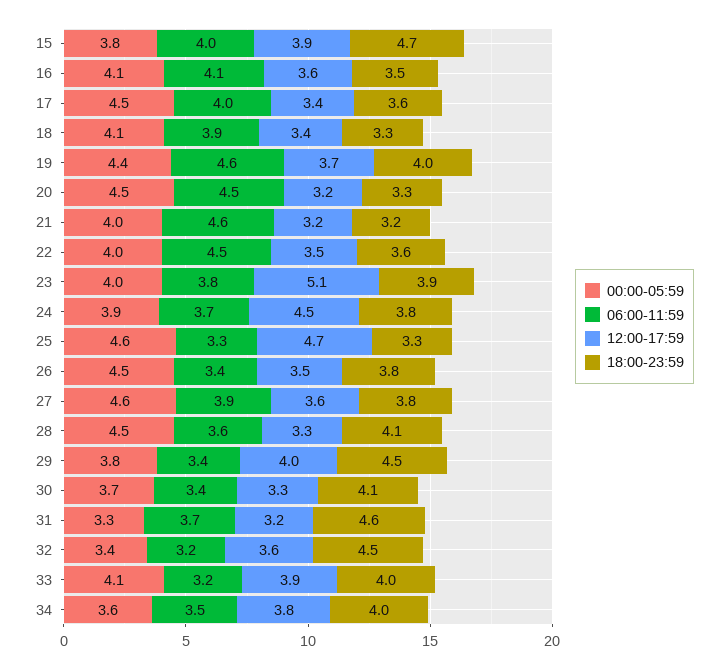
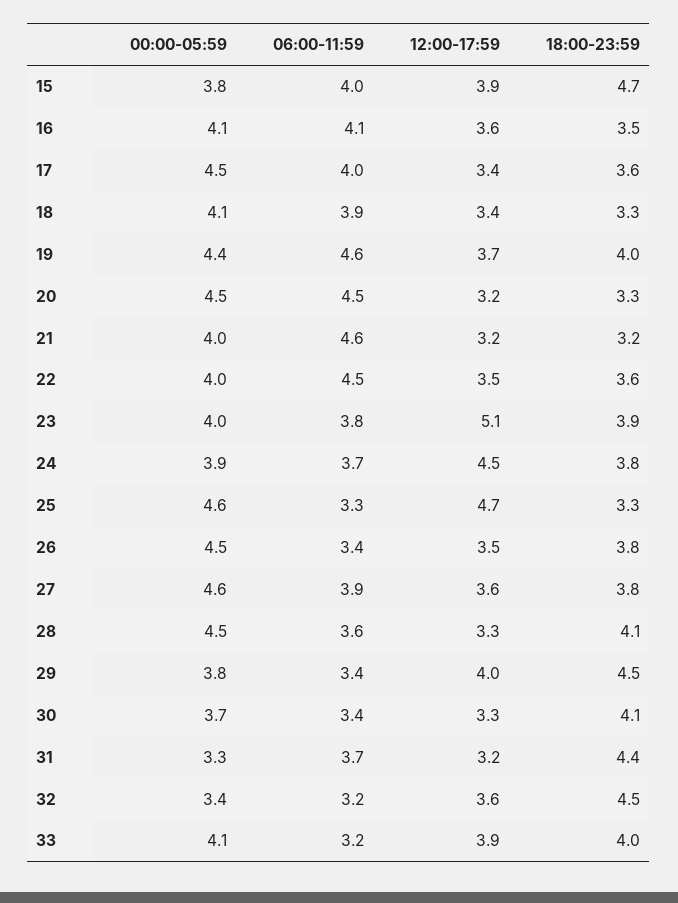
  {
    "00:00-05:59": {
      "15": 3.8,
      "16": 4.1,
      "17": 4.5,
      "18": 4.1,
      "19": 4.4,
      "20": 4.5,
      "21": 4,
      "22": 4,
      "23": 4,
      "24": 3.9,
      "25": 4.6,
      "26": 4.5,
      "27": 4.6,
      "28": 4.5,
      "29": 3.8,
      "30": 3.7,
      "31": 3.3,
      "32": 3.4,
-     "33": 4.1,
+     "33": 4.1
-     "34": 3.6
    },
    "06:00-11:59": {
      "15": 4,
      "16": 4.1,
      "17": 4,
      "18": 3.9,
      "19": 4.6,
      "20": 4.5,
      "21": 4.6,
      "22": 4.5,
      "23": 3.8,
      "24": 3.7,
      "25": 3.3,
      "26": 3.4,
      "27": 3.9,
      "28": 3.6,
      "29": 3.4,
      "30": 3.4,
      "31": 3.7,
      "32": 3.2,
-     "33": 3.2,
+     "33": 3.2
-     "34": 3.5
    },
    "12:00-17:59": {
      "15": 3.9,
      "16": 3.6,
      "17": 3.4,
      "18": 3.4,
      "19": 3.7,
      "20": 3.2,
      "21": 3.2,
      "22": 3.5,
      "23": 5.1,
      "24": 4.5,
      "25": 4.7,
      "26": 3.5,
      "27": 3.6,
      "28": 3.3,
      "29": 4,
      "30": 3.3,
      "31": 3.2,
      "32": 3.6,
-     "33": 3.9,
+     "33": 3.9
-     "34": 3.8
    },
    "18:00-23:59": {
      "15": 4.7,
      "16": 3.5,
      "17": 3.6,
      "18": 3.3,
      "19": 4,
      "20": 3.3,
      "21": 3.2,
      "22": 3.6,
      "23": 3.9,
      "24": 3.8,
      "25": 3.3,
      "26": 3.8,
      "27": 3.8,
      "28": 4.1,
      "29": 4.5,
      "30": 4.1,
-     "31": 4.6,
+     "31": 4.4,
      "32": 4.5,
-     "33": 4,
+     "33": 4
-     "34": 4
    }
  }

